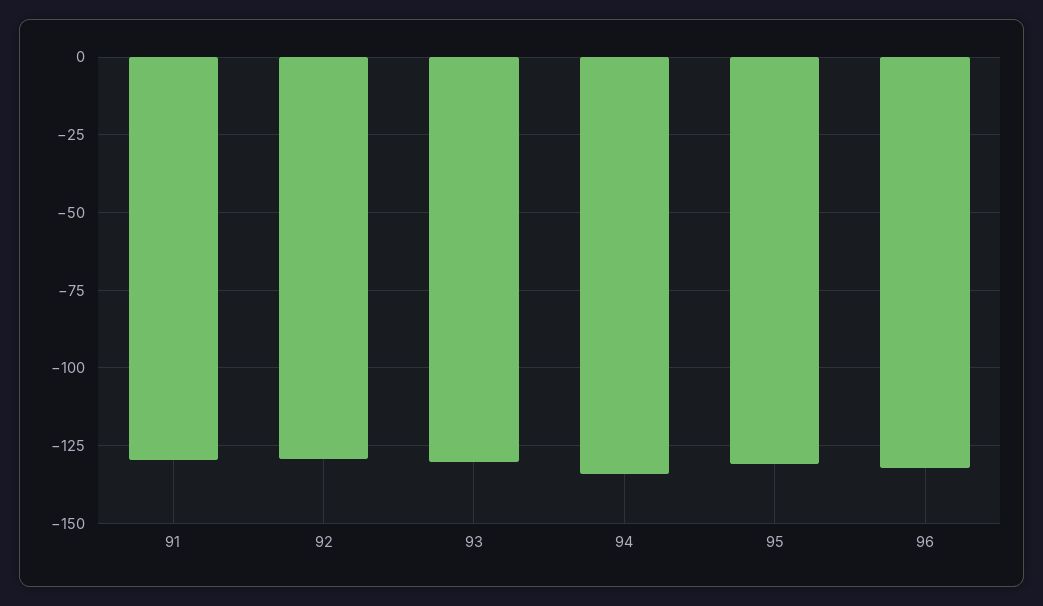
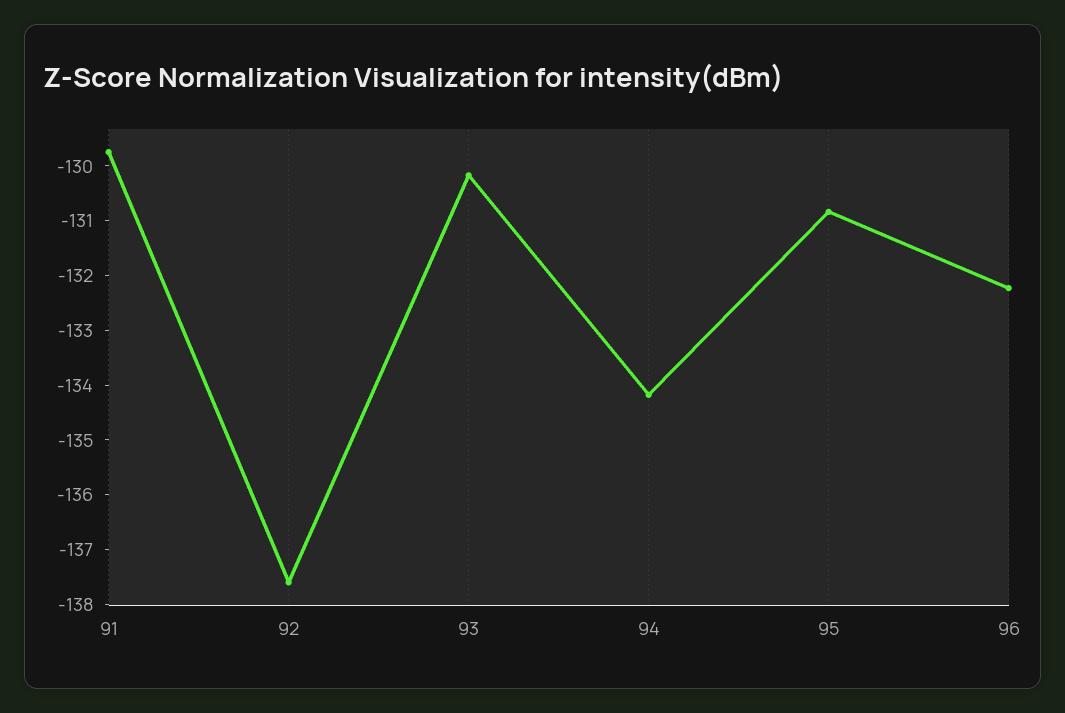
  {
    "91": -129.8,
-   "92": -130,
+   "92": -137.6,
    "93": -130.2,
    "94": -134.2,
    "95": -130.8,
    "96": -132.2
  }

